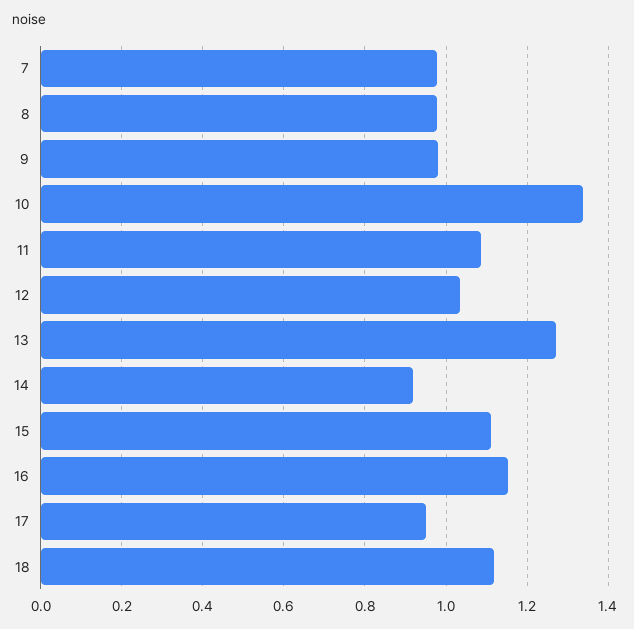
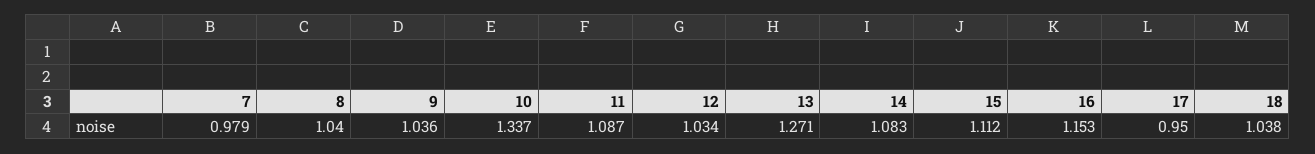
  {
    "7": 0.979,
-   "8": 0.98,
+   "8": 1.04,
-   "9": 0.98,
+   "9": 1.036,
    "10": 1.337,
    "11": 1.087,
    "12": 1.034,
    "13": 1.271,
-   "14": 0.92,
+   "14": 1.083,
    "15": 1.112,
    "16": 1.153,
    "17": 0.95,
-   "18": 1.12
+   "18": 1.038
  }

